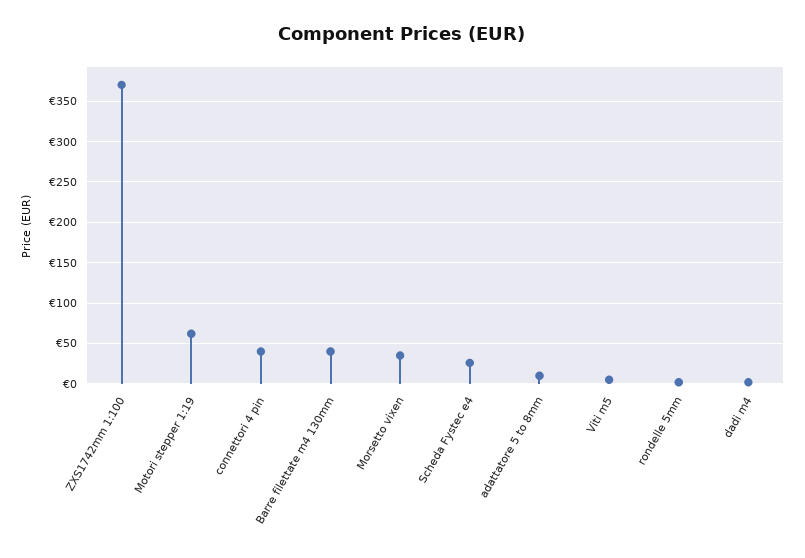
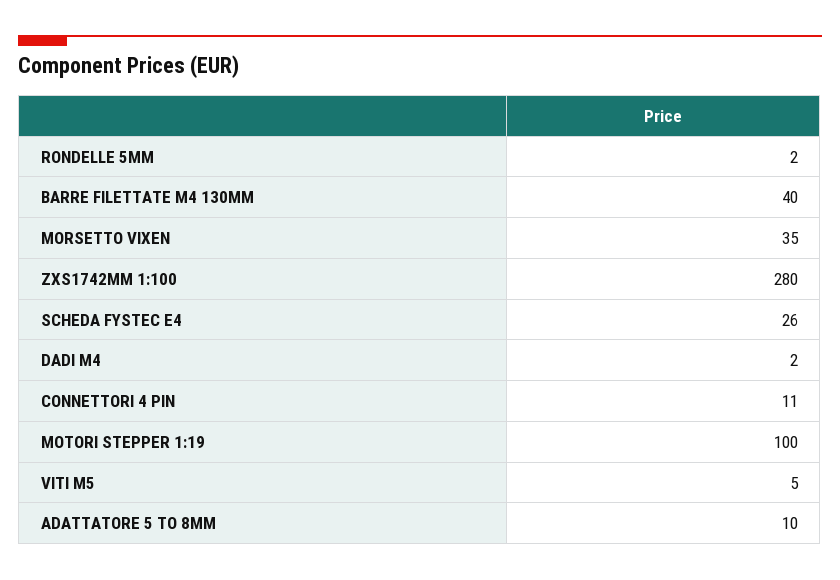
  {
-   "ZXS1742mm 1:100": 370,
+   "ZXS1742mm 1:100": 280,
-   "Motori stepper 1:19": 60,
+   "Motori stepper 1:19": 100,
-   "connettori 4 pin": 40,
+   "connettori 4 pin": 11,
    "Barre filettate m4 130mm": 40,
    "Morsetto vixen": 35,
    "Scheda Fystec e4": 26,
    "adattatore 5 to 8mm": 10,
    "Viti m5": 5,
    "rondelle 5mm": 2,
    "dadi m4": 2
  }

